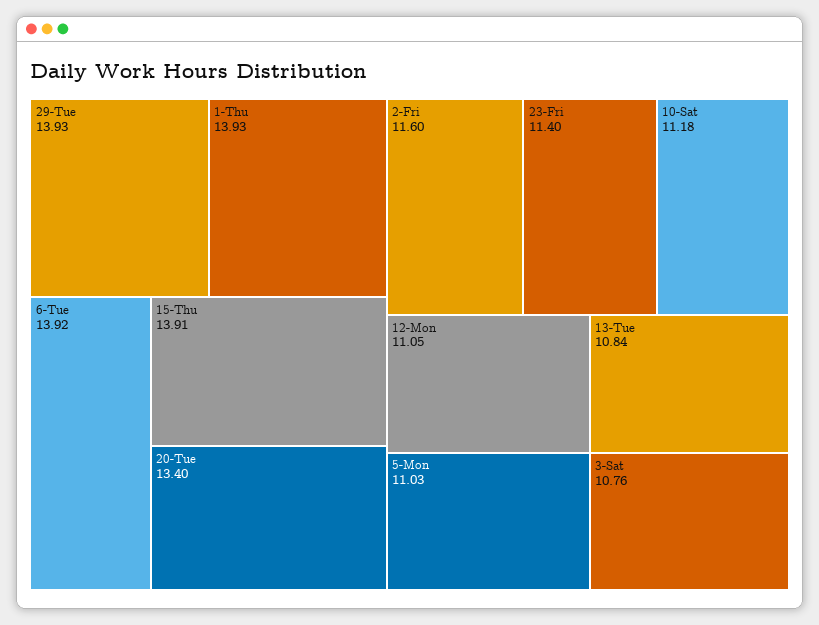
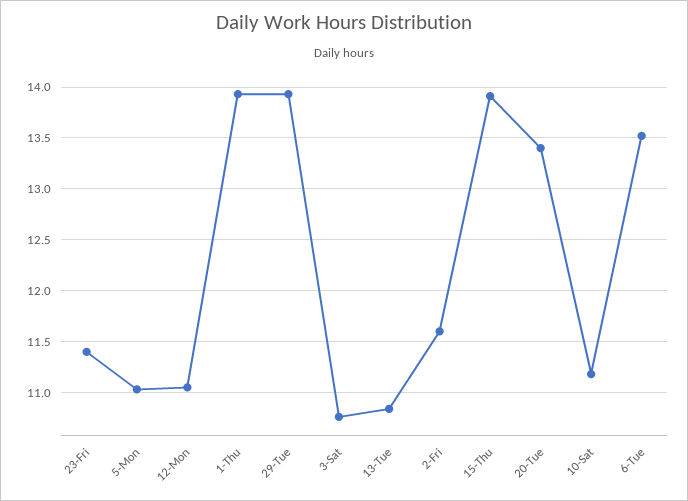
  {
    "29-Tue": 13.93,
    "1-Thu": 13.93,
-   "6-Tue": 13.92,
+   "6-Tue": 13.5,
    "15-Thu": 13.91,
    "20-Tue": 13.4,
    "2-Fri": 11.6,
    "23-Fri": 11.4,
    "10-Sat": 11.18,
    "12-Mon": 11.05,
    "5-Mon": 11.03,
    "13-Tue": 10.84,
    "3-Sat": 10.76
  }

